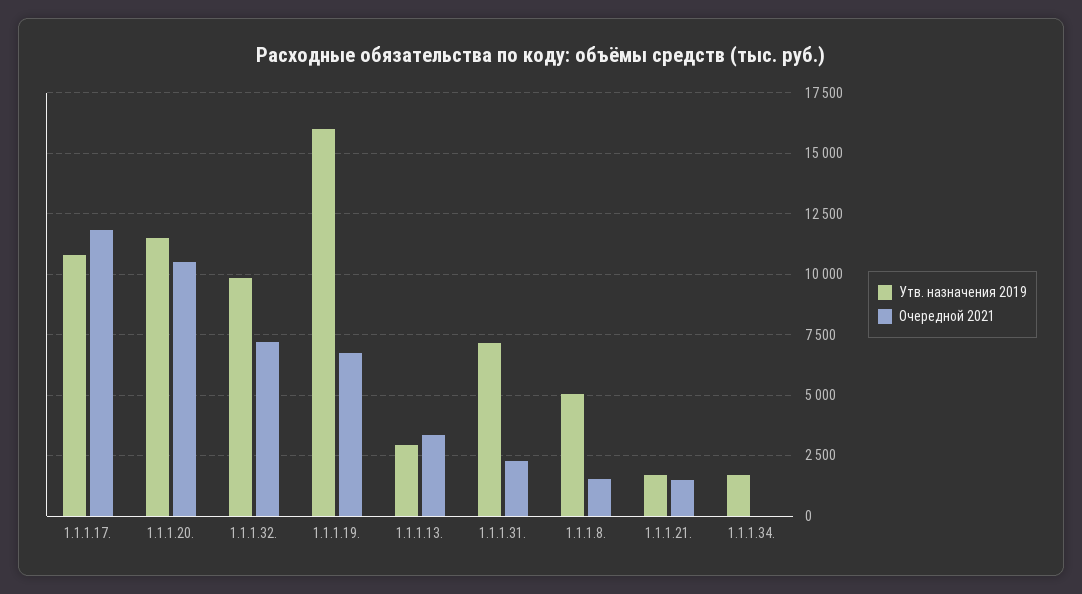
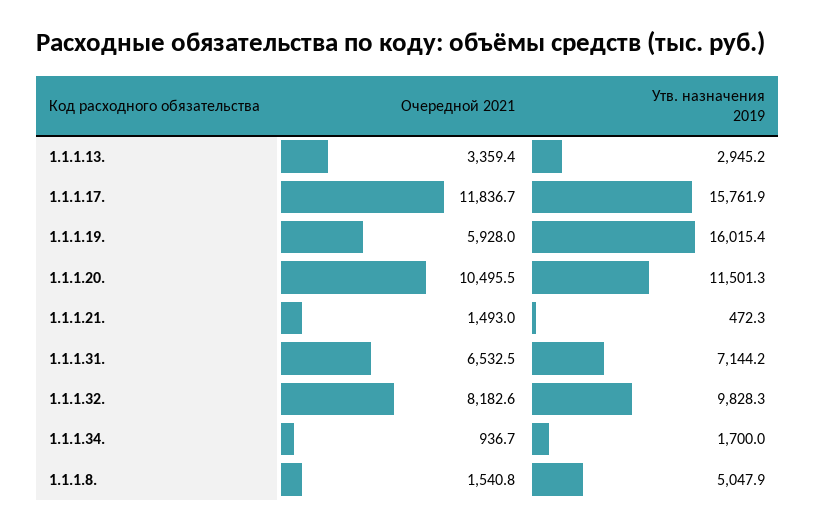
  {
    "Утв. назначения 2019": {
-     "1.1.1.17.": 10750,
+     "1.1.1.17.": 15761.9,
      "1.1.1.20.": 11501.3,
      "1.1.1.32.": 9828.3,
      "1.1.1.19.": 16015.4,
      "1.1.1.13.": 2945.2,
      "1.1.1.31.": 7144.2,
      "1.1.1.8.": 5047.9,
-     "1.1.1.21.": 1750,
+     "1.1.1.21.": 472.3,
      "1.1.1.34.": 1700
    },
    "Очередной 2021": {
      "1.1.1.17.": 11836.7,
      "1.1.1.20.": 10495.5,
-     "1.1.1.32.": 7250,
+     "1.1.1.32.": 8182.6,
-     "1.1.1.19.": 6750,
+     "1.1.1.19.": 5928,
      "1.1.1.13.": 3359.4,
-     "1.1.1.31.": 2250,
+     "1.1.1.31.": 6532.5,
      "1.1.1.8.": 1540.8,
      "1.1.1.21.": 1493,
-     "1.1.1.34.": 0
+     "1.1.1.34.": 936.7
    }
  }

